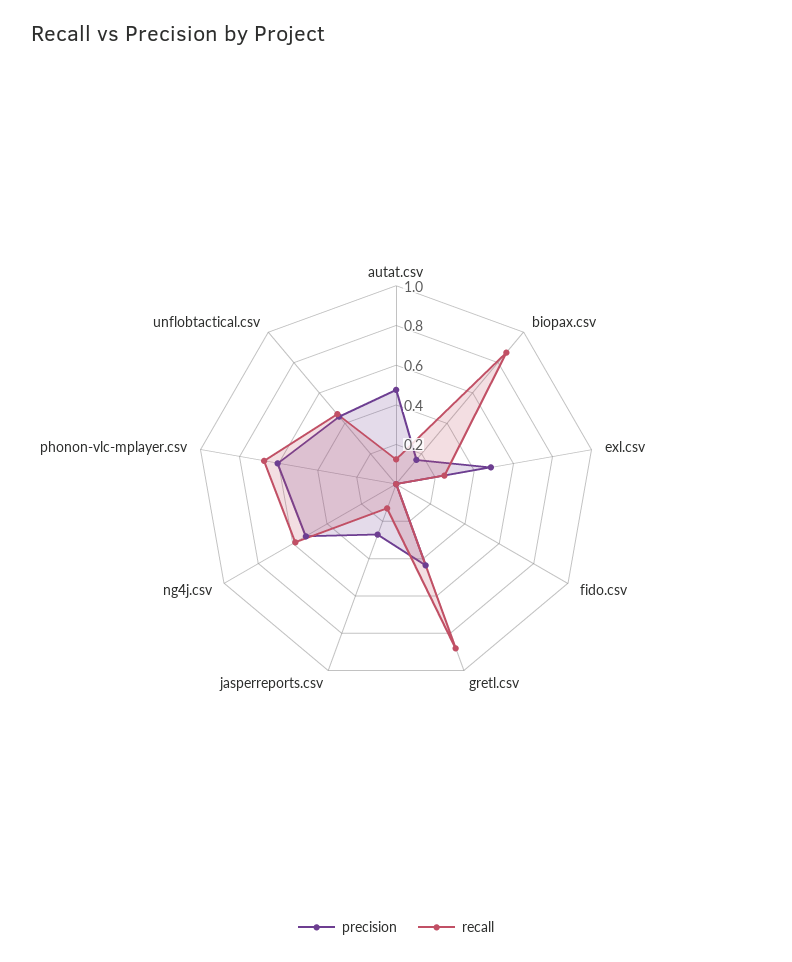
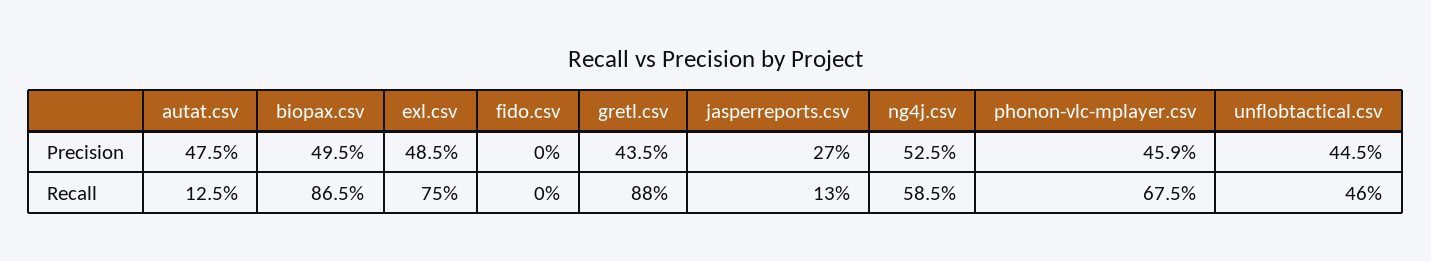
  {
    "precision": {
      "autat.csv": 0.475,
-     "biopax.csv": 0.15,
+     "biopax.csv": 0.495,
      "exl.csv": 0.485,
      "fido.csv": 0,
      "gretl.csv": 0.435,
      "jasperreports.csv": 0.27,
      "ng4j.csv": 0.525,
-     "phonon-vlc-mplayer.csv": 0.6,
+     "phonon-vlc-mplayer.csv": 0.459,
      "unflobtactical.csv": 0.445
    },
    "recall": {
      "autat.csv": 0.125,
      "biopax.csv": 0.865,
-     "exl.csv": 0.25,
+     "exl.csv": 0.75,
      "fido.csv": 0,
      "gretl.csv": 0.88,
      "jasperreports.csv": 0.13,
      "ng4j.csv": 0.585,
      "phonon-vlc-mplayer.csv": 0.675,
      "unflobtactical.csv": 0.46
    }
  }

